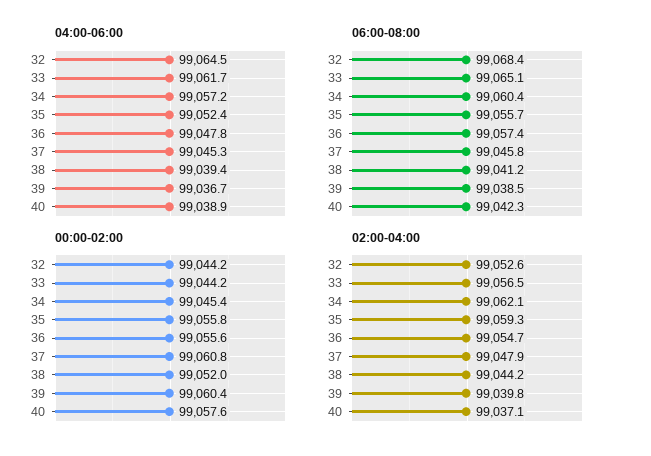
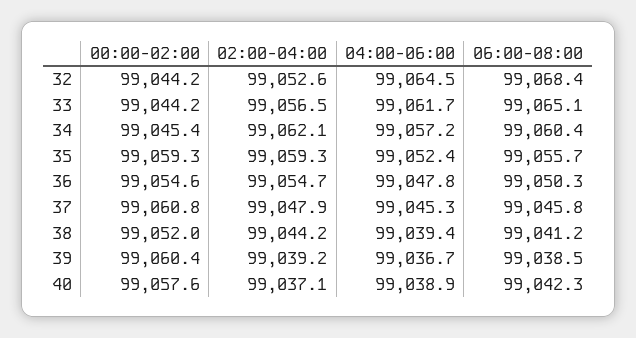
  {
    "04:00-06:00": {
      "32": 99064.5,
      "33": 99061.7,
      "34": 99057.2,
      "35": 99052.4,
      "36": 99047.8,
      "37": 99045.3,
      "38": 99039.4,
      "39": 99036.7,
      "40": 99038.9
    },
    "06:00-08:00": {
      "32": 99068.4,
      "33": 99065.1,
      "34": 99060.4,
      "35": 99055.7,
-     "36": 99057.4,
+     "36": 99050.3,
      "37": 99045.8,
      "38": 99041.2,
      "39": 99038.5,
      "40": 99042.3
    },
    "00:00-02:00": {
      "32": 99044.2,
      "33": 99044.2,
      "34": 99045.4,
-     "35": 99055.8,
+     "35": 99059.3,
-     "36": 99055.6,
+     "36": 99054.6,
      "37": 99060.8,
      "38": 99052,
      "39": 99060.4,
      "40": 99057.6
    },
    "02:00-04:00": {
      "32": 99052.6,
      "33": 99056.5,
      "34": 99062.1,
      "35": 99059.3,
      "36": 99054.7,
      "37": 99047.9,
      "38": 99044.2,
-     "39": 99039.8,
+     "39": 99039.2,
      "40": 99037.1
    }
  }

